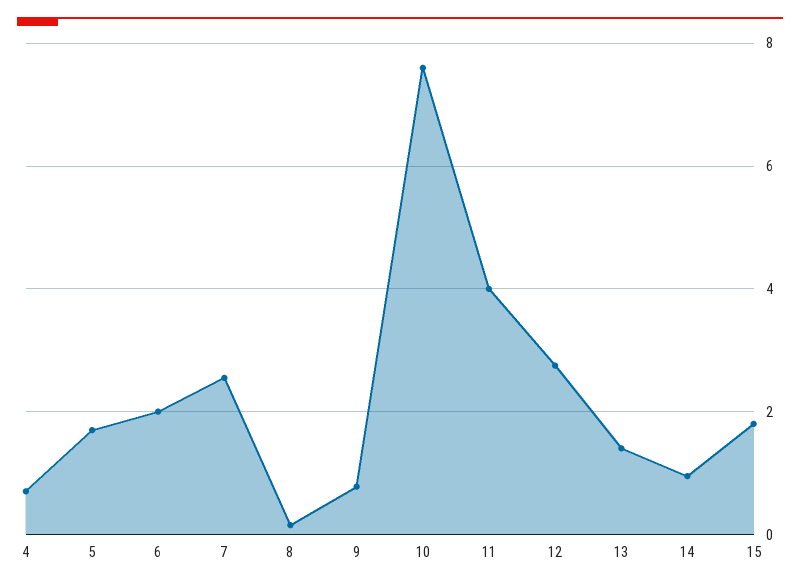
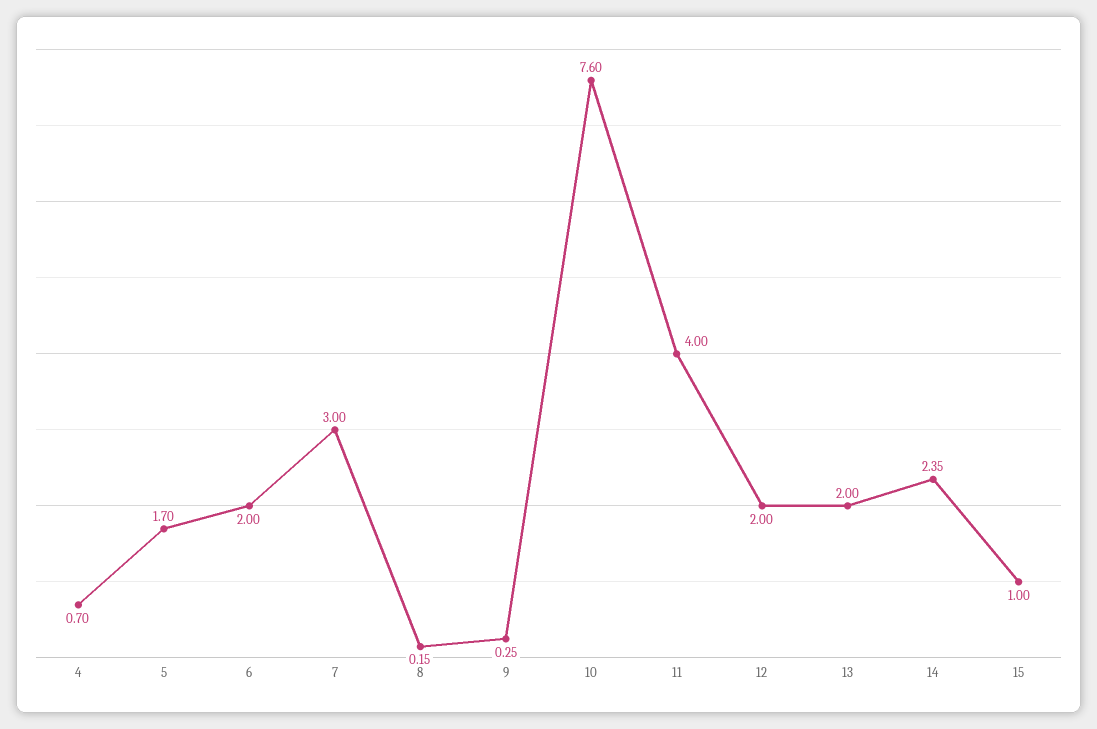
  {
    "4": 0.7,
    "5": 1.7,
    "6": 2,
-   "7": 2.6,
+   "7": 3,
    "8": 0.15,
-   "9": 0.8,
+   "9": 0.25,
    "10": 7.6,
    "11": 4,
-   "12": 2.8,
+   "12": 2,
-   "13": 1.4,
+   "13": 2,
-   "14": 1,
+   "14": 2.35,
-   "15": 1.8
+   "15": 1
  }

